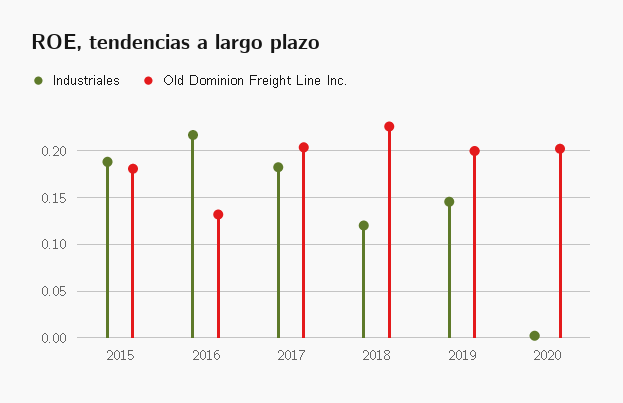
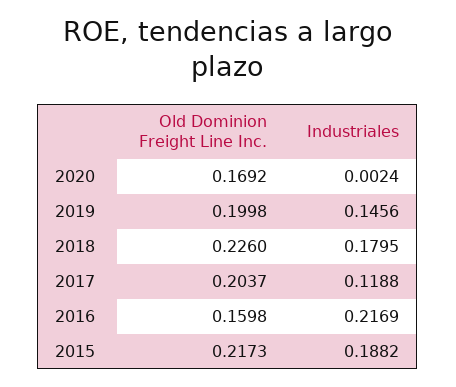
  {
    "Industriales": {
      "2015": 0.1882,
      "2016": 0.2169,
-     "2017": 0.18,
+     "2017": 0.1188,
-     "2018": 0.12,
+     "2018": 0.1795,
      "2019": 0.1456,
      "2020": 0.0024
    },
    "Old Dominion Freight Line Inc.": {
-     "2015": 0.18,
+     "2015": 0.2173,
-     "2016": 0.13,
+     "2016": 0.1598,
      "2017": 0.2037,
      "2018": 0.226,
      "2019": 0.1998,
-     "2020": 0.2
+     "2020": 0.1692
    }
  }

